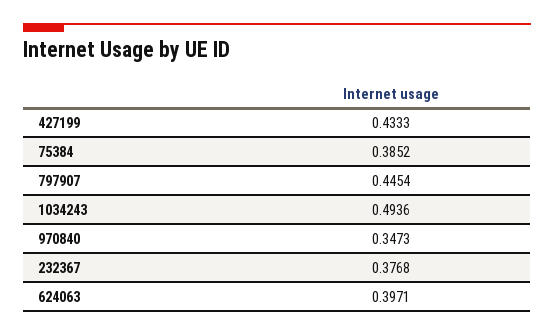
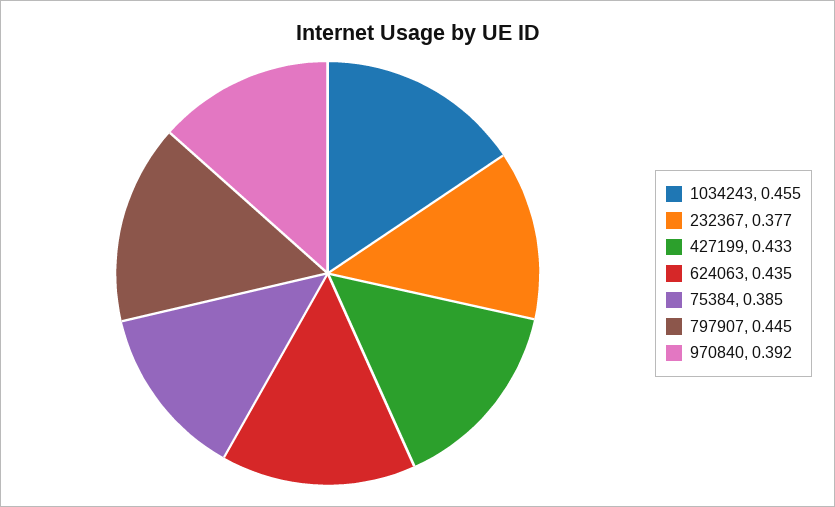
  {
    "427199": 0.4333,
    "75384": 0.3852,
    "797907": 0.4454,
-   "1034243": 0.4936,
+   "1034243": 0.455,
-   "970840": 0.3473,
+   "970840": 0.392,
    "232367": 0.3768,
-   "624063": 0.3971
+   "624063": 0.435
  }

